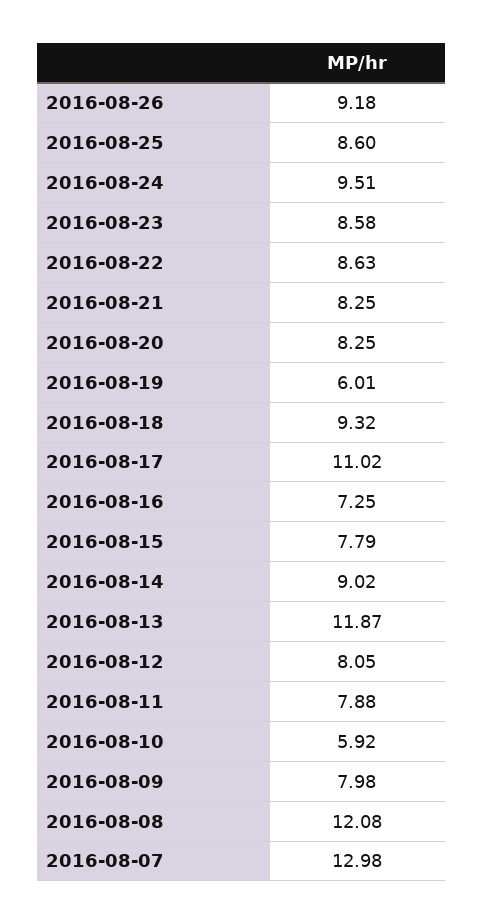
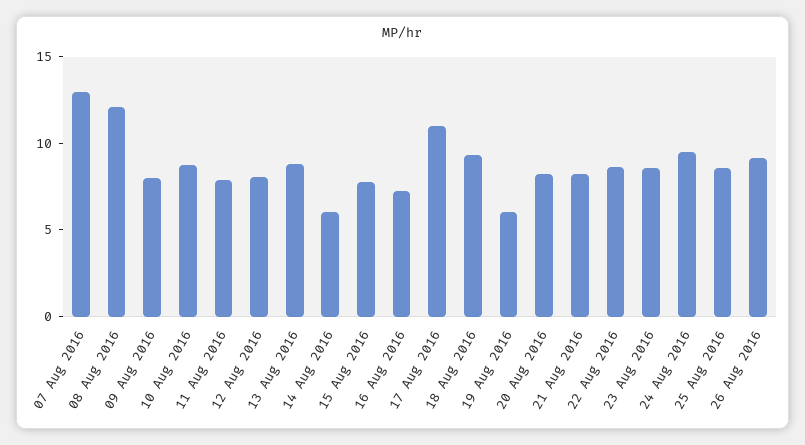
  {
    "2016-08-26": 9.18,
    "2016-08-25": 8.6,
    "2016-08-24": 9.51,
    "2016-08-23": 8.58,
    "2016-08-22": 8.63,
    "2016-08-21": 8.25,
    "2016-08-20": 8.25,
    "2016-08-19": 6.01,
    "2016-08-18": 9.32,
    "2016-08-17": 11.02,
    "2016-08-16": 7.25,
    "2016-08-15": 7.79,
-   "2016-08-14": 9.02,
+   "2016-08-14": 6,
-   "2016-08-13": 11.87,
+   "2016-08-13": 9,
    "2016-08-12": 8.05,
    "2016-08-11": 7.88,
-   "2016-08-10": 5.92,
+   "2016-08-10": 9,
    "2016-08-09": 7.98,
    "2016-08-08": 12.08,
    "2016-08-07": 12.98
  }

